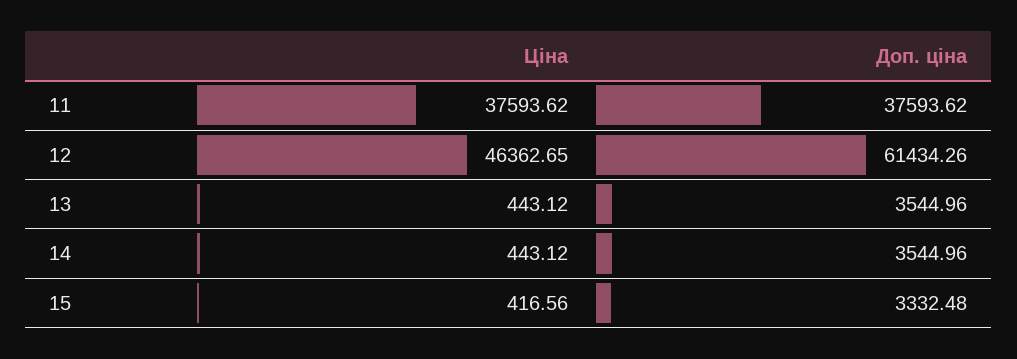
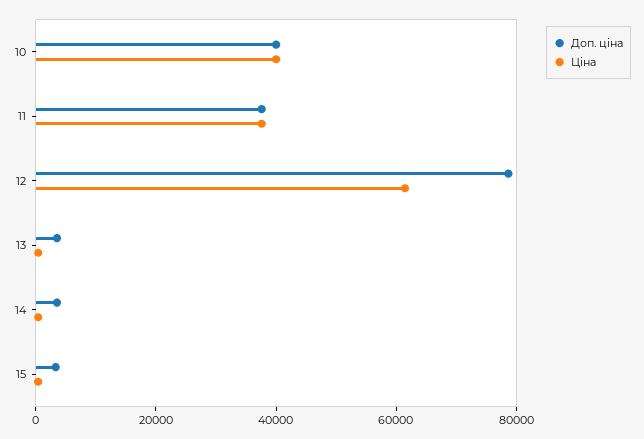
  {
    "Ціна": {
      "11": 37593.62,
-     "12": 46362.65,
+     "12": 60000,
      "13": 443.12,
      "14": 443.12,
-     "15": 416.56
+     "15": 416.56,
+     "10": 40000
    },
    "Доп. ціна": {
      "11": 37593.62,
-     "12": 61434.26,
+     "12": 80000,
      "13": 3544.96,
      "14": 3544.96,
-     "15": 3332.48
+     "15": 3332.48,
+     "10": 40000
    }
  }

